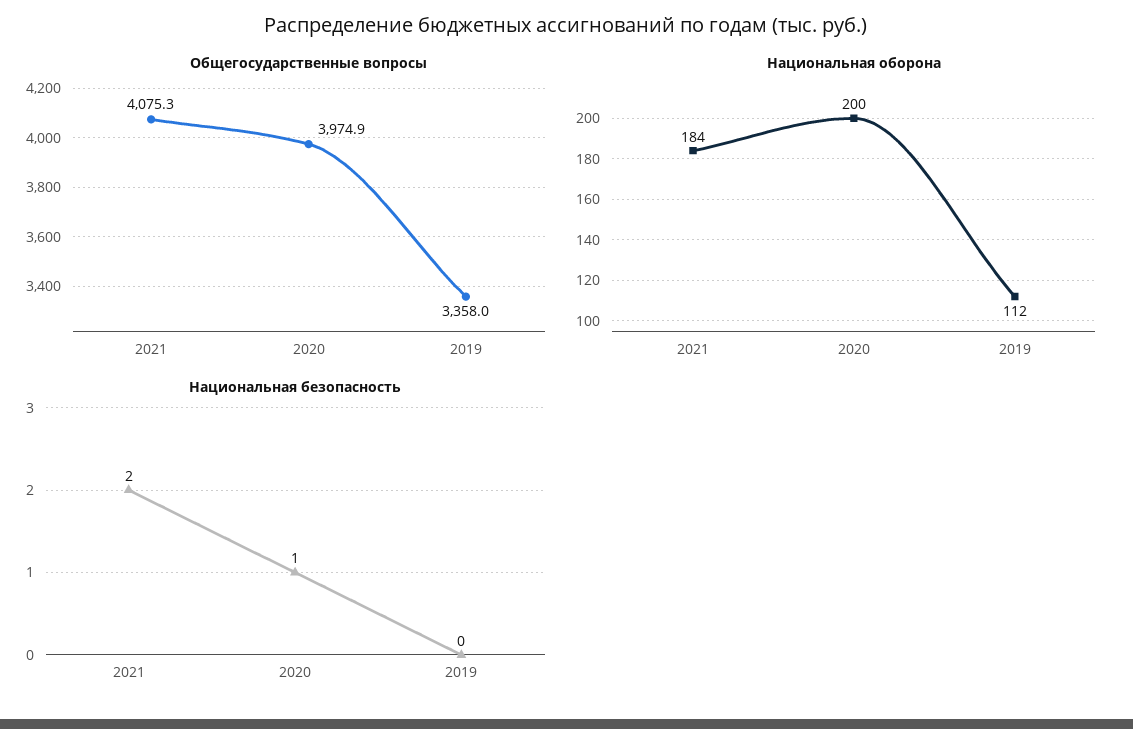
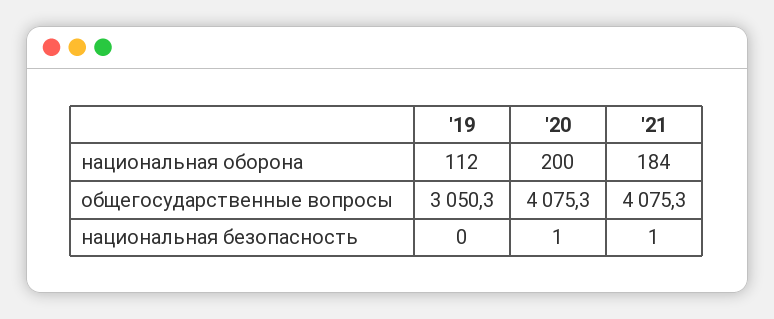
  {
    "Общегосударственные вопросы": {
      "2021": 4075.3,
-     "2020": 3974.9,
+     "2020": 4075.3,
-     "2019": 3358
+     "2019": 3050.3
    },
    "Национальная оборона": {
      "2021": 184,
      "2020": 200,
      "2019": 112
    },
    "Национальная безопасность": {
-     "2021": 2,
+     "2021": 1,
      "2020": 1,
      "2019": 0
    }
  }

